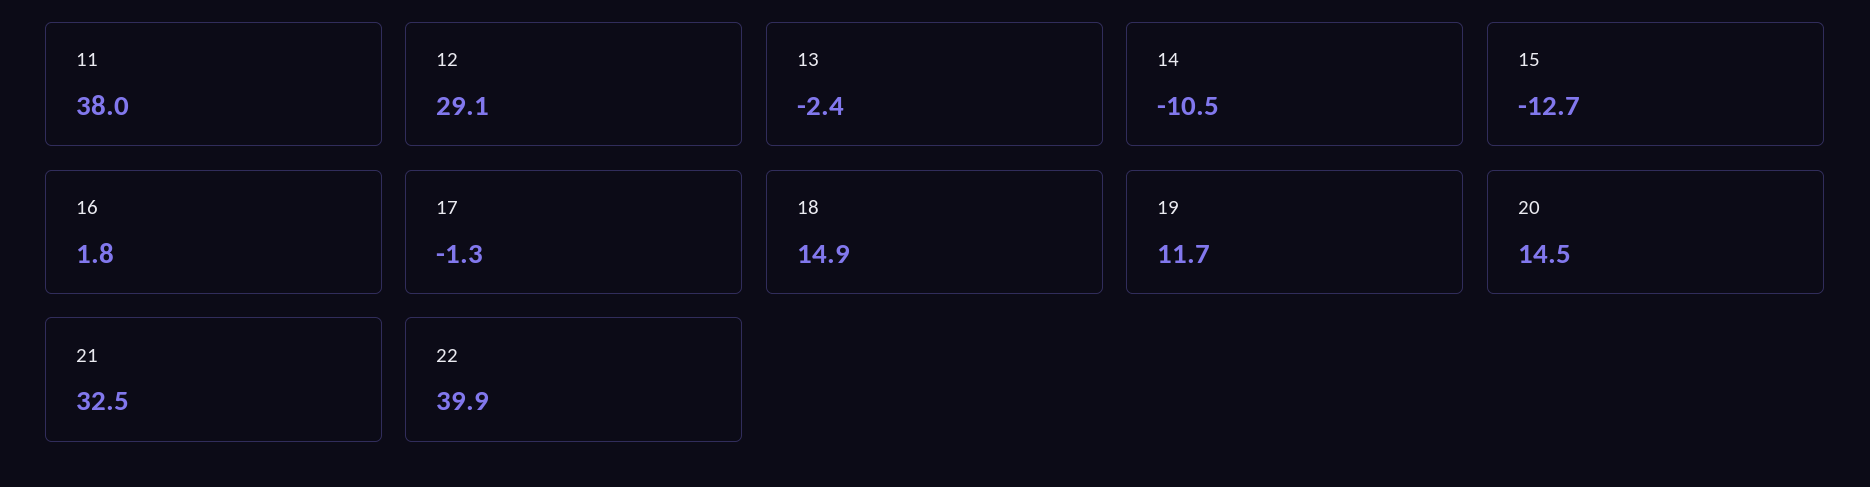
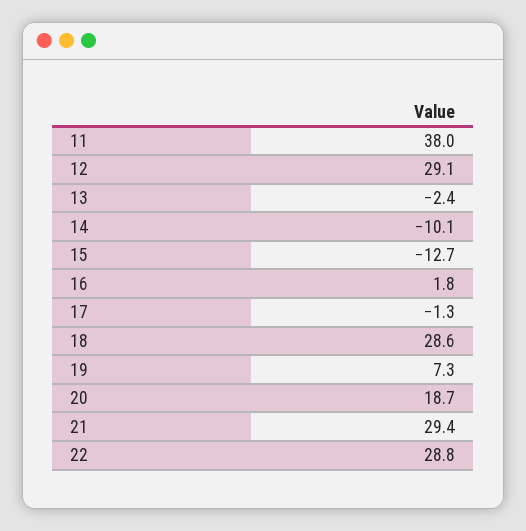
  {
    "11": 38,
    "12": 29.1,
    "13": -2.4,
-   "14": -10.5,
+   "14": -10.1,
    "15": -12.7,
    "16": 1.8,
    "17": -1.3,
-   "18": 14.9,
+   "18": 28.6,
-   "19": 11.7,
+   "19": 7.3,
-   "20": 14.5,
+   "20": 18.7,
-   "21": 32.5,
+   "21": 29.4,
-   "22": 39.9
+   "22": 28.8
  }

